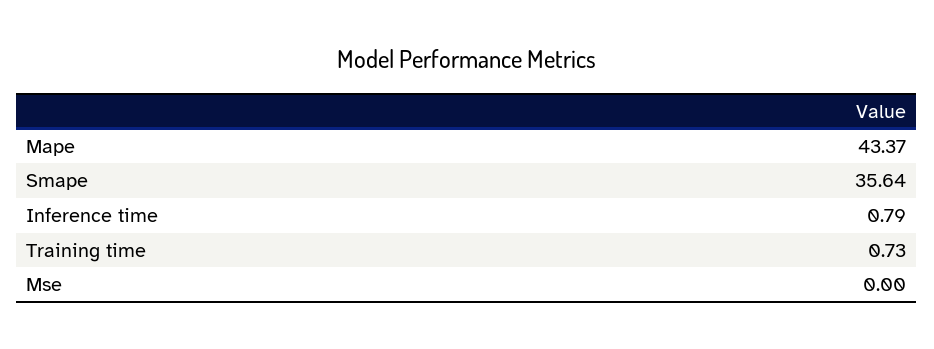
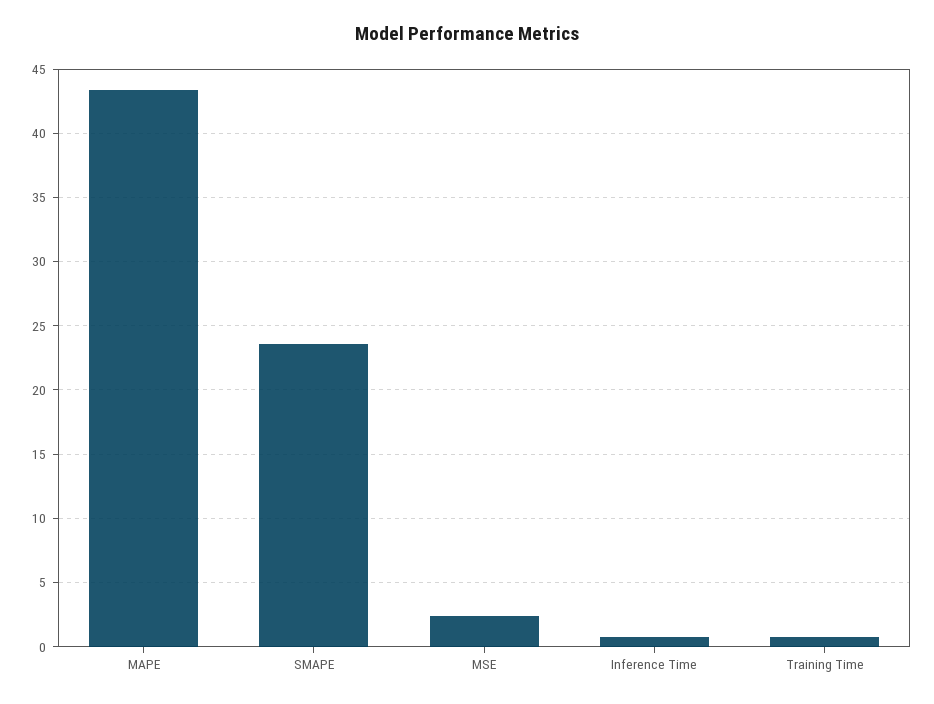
  {
    "Mape": 43.37,
-   "Smape": 35.64,
+   "Smape": 23.5,
    "Inference time": 0.79,
    "Training time": 0.73,
-   "Mse": 0
+   "Mse": 2.5
  }

